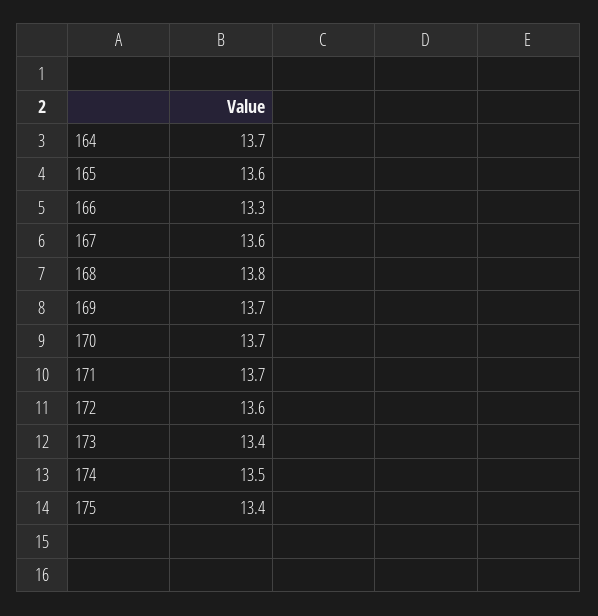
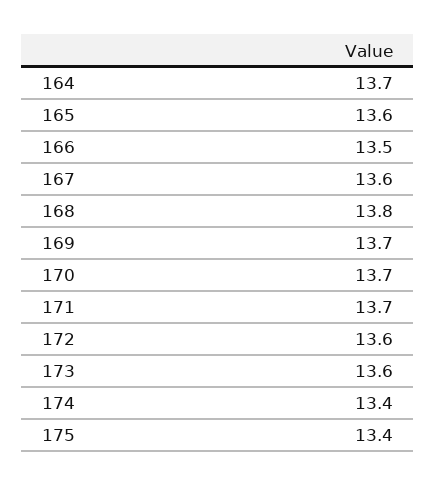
  {
    "164": 13.7,
    "165": 13.6,
-   "166": 13.3,
+   "166": 13.5,
    "167": 13.6,
    "168": 13.8,
    "169": 13.7,
    "170": 13.7,
    "171": 13.7,
    "172": 13.6,
-   "173": 13.4,
+   "173": 13.6,
-   "174": 13.5,
+   "174": 13.4,
    "175": 13.4
  }

